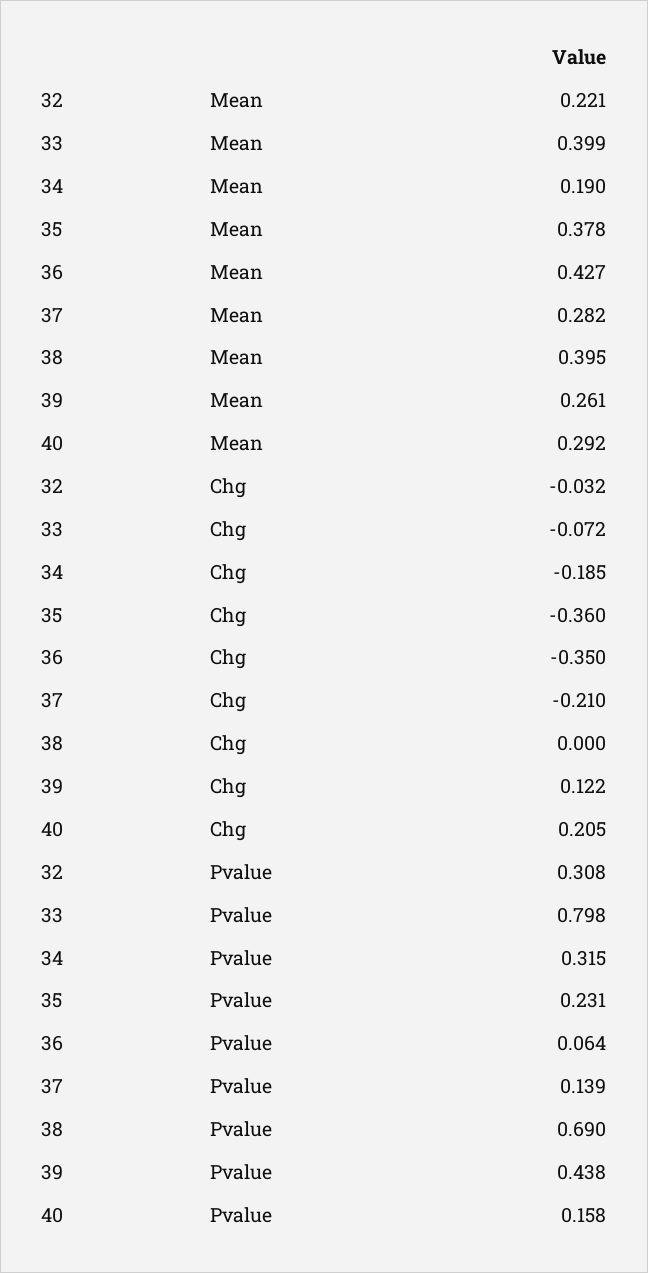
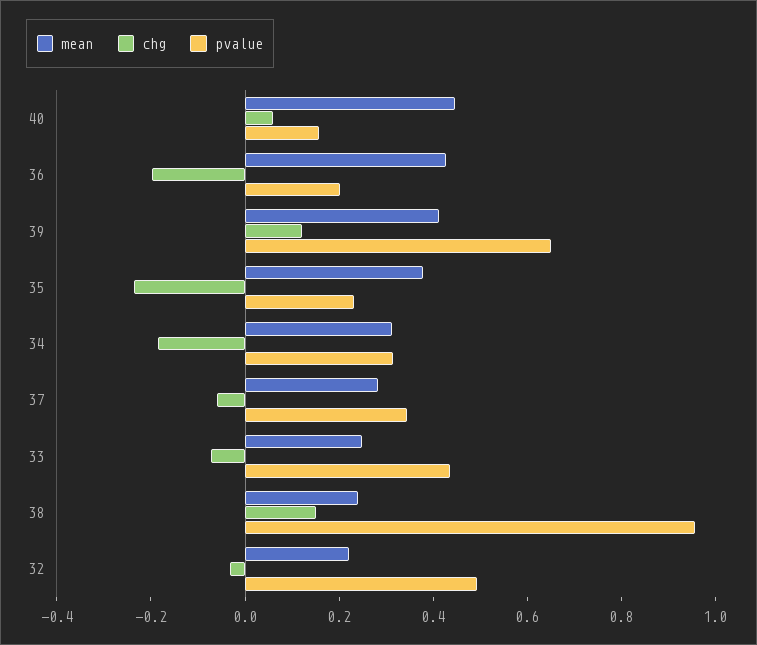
  {
    "Mean": {
      "32": 0.221,
-     "33": 0.399,
+     "33": 0.25,
-     "34": 0.19,
+     "34": 0.3,
      "35": 0.378,
      "36": 0.427,
      "37": 0.282,
-     "38": 0.395,
+     "38": 0.25,
-     "39": 0.261,
+     "39": 0.4,
-     "40": 0.292
+     "40": 0.45
    },
    "Chg": {
      "32": -0.032,
      "33": -0.072,
      "34": -0.185,
-     "35": -0.36,
+     "35": -0.25,
-     "36": -0.35,
+     "36": -0.2,
-     "37": -0.21,
+     "37": -0.05,
-     "38": 0,
+     "38": 0.15,
      "39": 0.122,
-     "40": 0.205
+     "40": 0.05
    },
    "Pvalue": {
-     "32": 0.308,
+     "32": 0.5,
-     "33": 0.798,
+     "33": 0.45,
      "34": 0.315,
      "35": 0.231,
-     "36": 0.064,
+     "36": 0.2,
-     "37": 0.139,
+     "37": 0.35,
-     "38": 0.69,
+     "38": 0.95,
-     "39": 0.438,
+     "39": 0.65,
      "40": 0.158
    }
  }

